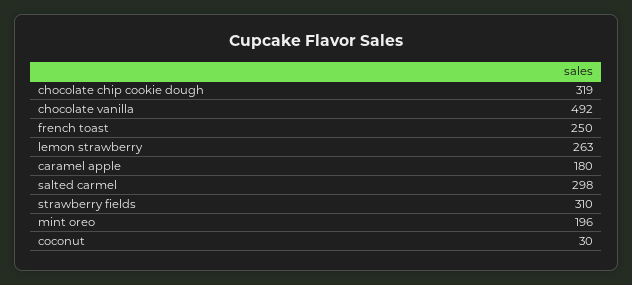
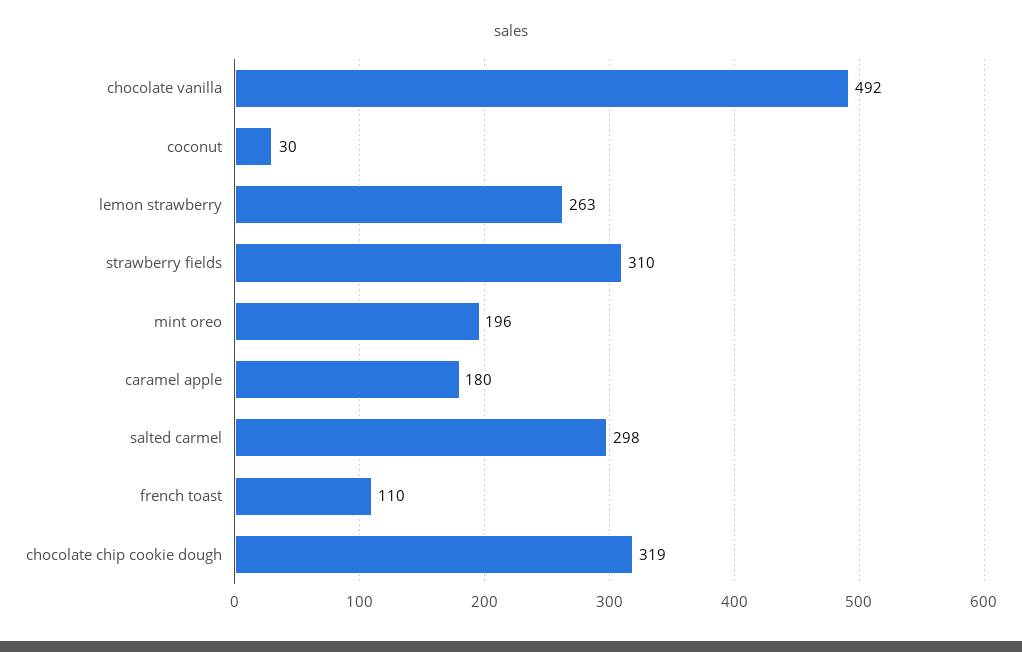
  {
    "chocolate chip cookie dough": 319,
    "chocolate vanilla": 492,
-   "french toast": 250,
+   "french toast": 110,
    "lemon strawberry": 263,
    "caramel apple": 180,
    "salted carmel": 298,
    "strawberry fields": 310,
    "mint oreo": 196,
    "coconut": 30
  }

